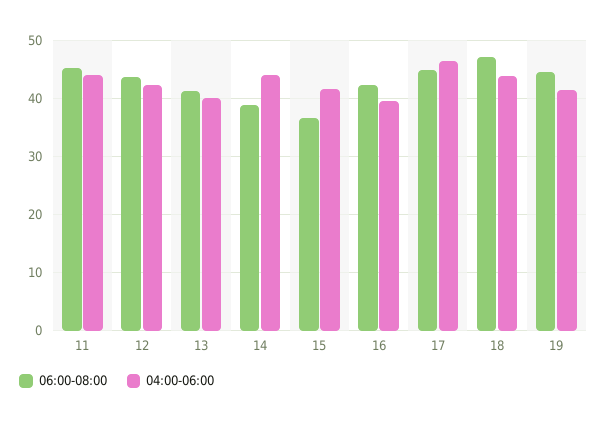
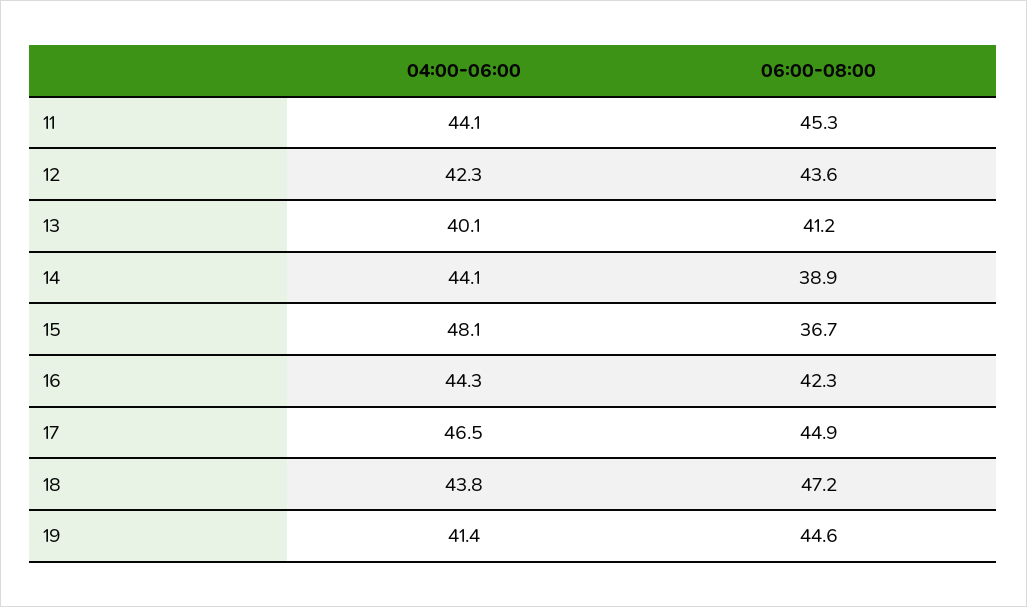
  {
    "06:00-08:00": {
      "11": 45.3,
      "12": 43.6,
      "13": 41.2,
      "14": 38.9,
      "15": 36.7,
      "16": 42.3,
      "17": 44.9,
      "18": 47.2,
      "19": 44.6
    },
    "04:00-06:00": {
      "11": 44.1,
      "12": 42.3,
      "13": 40.1,
      "14": 44.1,
-     "15": 42,
+     "15": 48.1,
-     "16": 40,
+     "16": 44.3,
      "17": 46.5,
      "18": 43.8,
      "19": 41.4
    }
  }

